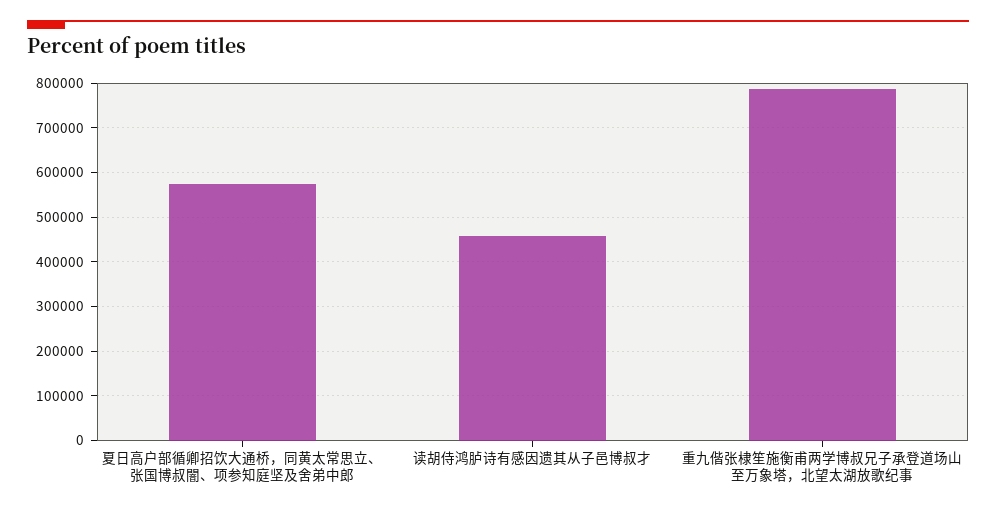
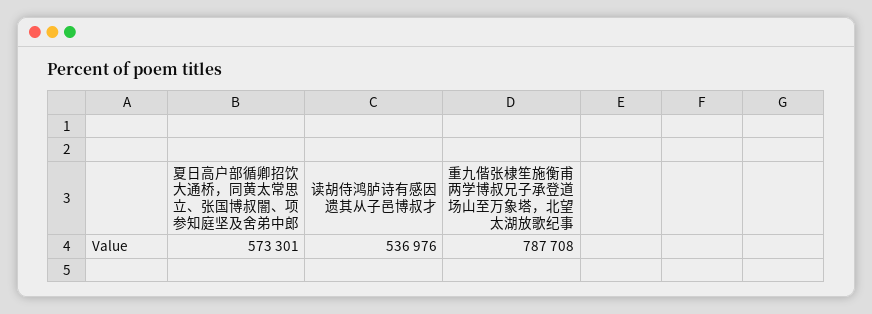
  {
    "夏日高户部循卿招饮大通桥，同黄太常思立、张国博叔闇、项参知庭坚及舍弟中郎": 573301,
-   "读胡侍鸿胪诗有感因遗其从子邑博叔才": 460000,
+   "读胡侍鸿胪诗有感因遗其从子邑博叔才": 536976,
    "重九偕张棣笙施衡甫两学博叔兄子承登道场山至万象塔，北望太湖放歌纪事": 787708
  }

